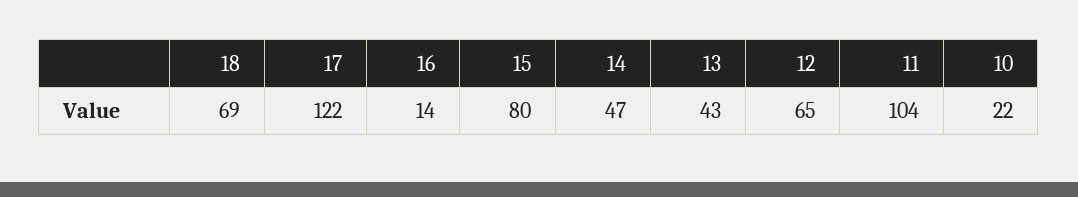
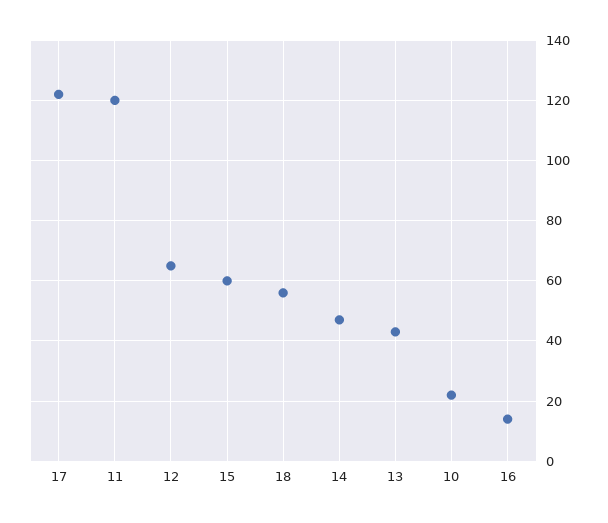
  {
-   "18": 69,
+   "18": 55,
    "17": 122,
    "16": 14,
-   "15": 80,
+   "15": 60,
    "14": 47,
    "13": 43,
    "12": 65,
-   "11": 104,
+   "11": 120,
    "10": 22
  }

